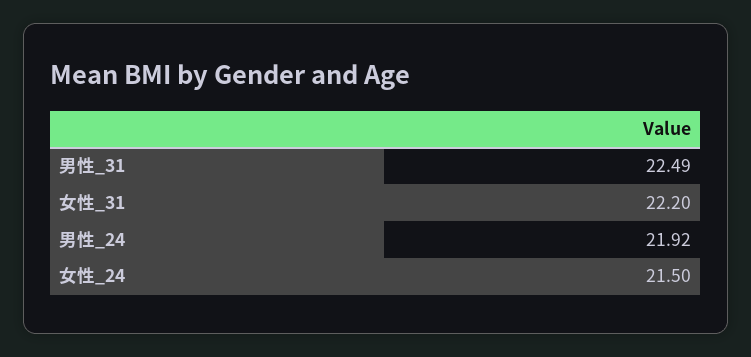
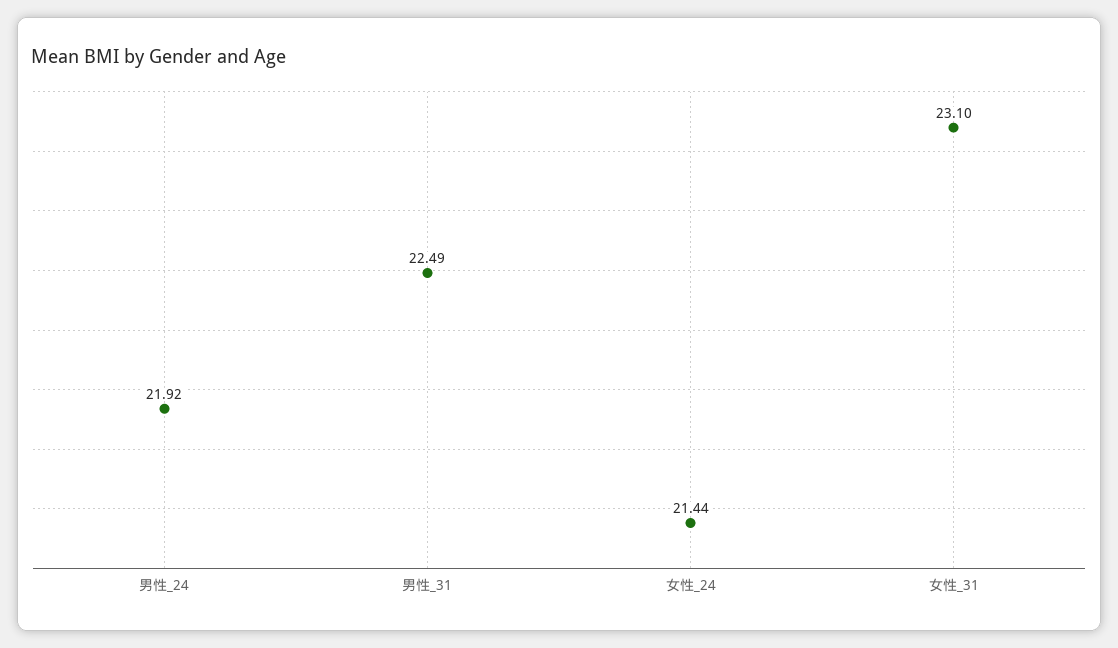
  {
    "男性_31": 22.49,
-   "女性_31": 22.2,
+   "女性_31": 23.1,
    "男性_24": 21.92,
-   "女性_24": 21.5
+   "女性_24": 21.44
  }

